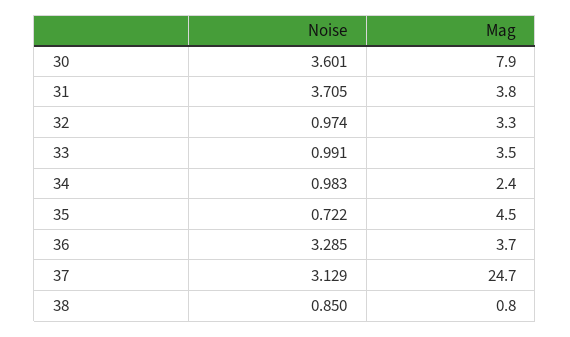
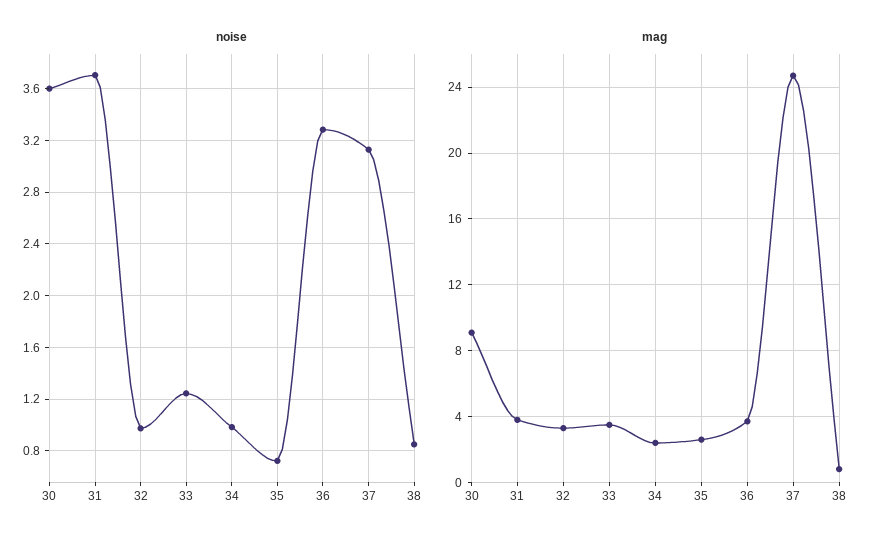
  {
    "Noise": {
      "30": 3.601,
      "31": 3.705,
      "32": 0.974,
-     "33": 0.991,
+     "33": 1.25,
      "34": 0.983,
      "35": 0.722,
      "36": 3.285,
      "37": 3.129,
      "38": 0.85
    },
    "Mag": {
-     "30": 7.9,
+     "30": 9,
      "31": 3.8,
      "32": 3.3,
      "33": 3.5,
      "34": 2.4,
-     "35": 4.5,
+     "35": 2.5,
      "36": 3.7,
      "37": 24.7,
      "38": 0.8
    }
  }

